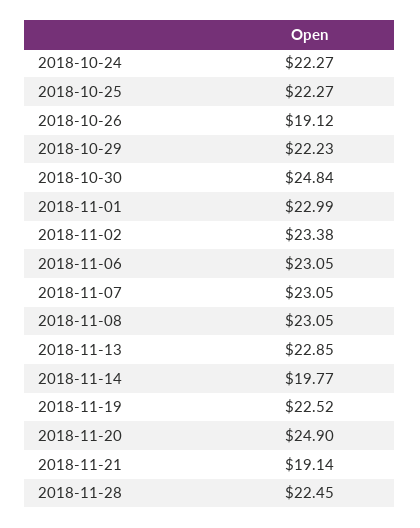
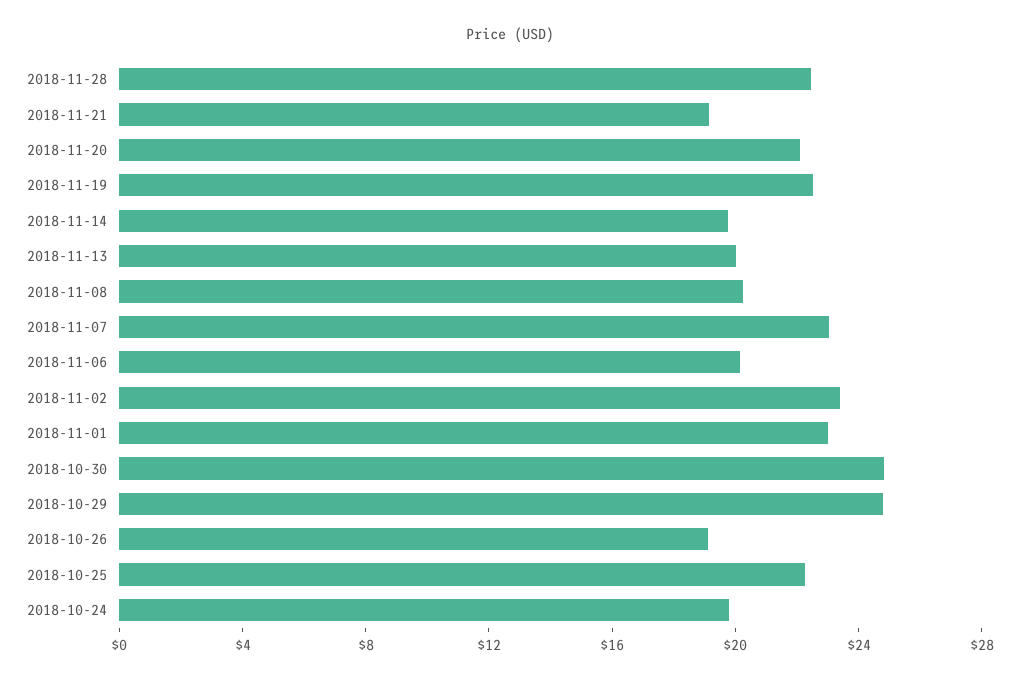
  {
-   "2018-10-24": 22.27,
+   "2018-10-24": 20,
    "2018-10-25": 22.27,
    "2018-10-26": 19.12,
-   "2018-10-29": 22.23,
+   "2018-10-29": 25,
    "2018-10-30": 24.84,
    "2018-11-01": 22.99,
    "2018-11-02": 23.38,
-   "2018-11-06": 23.05,
+   "2018-11-06": 20,
    "2018-11-07": 23.05,
-   "2018-11-08": 23.05,
+   "2018-11-08": 20,
-   "2018-11-13": 22.85,
+   "2018-11-13": 20,
    "2018-11-14": 19.77,
    "2018-11-19": 22.52,
-   "2018-11-20": 24.9,
+   "2018-11-20": 22,
    "2018-11-21": 19.14,
    "2018-11-28": 22.45
  }

